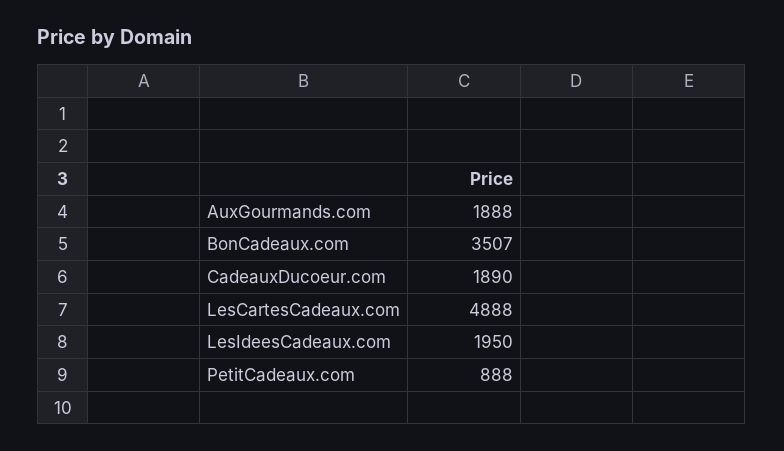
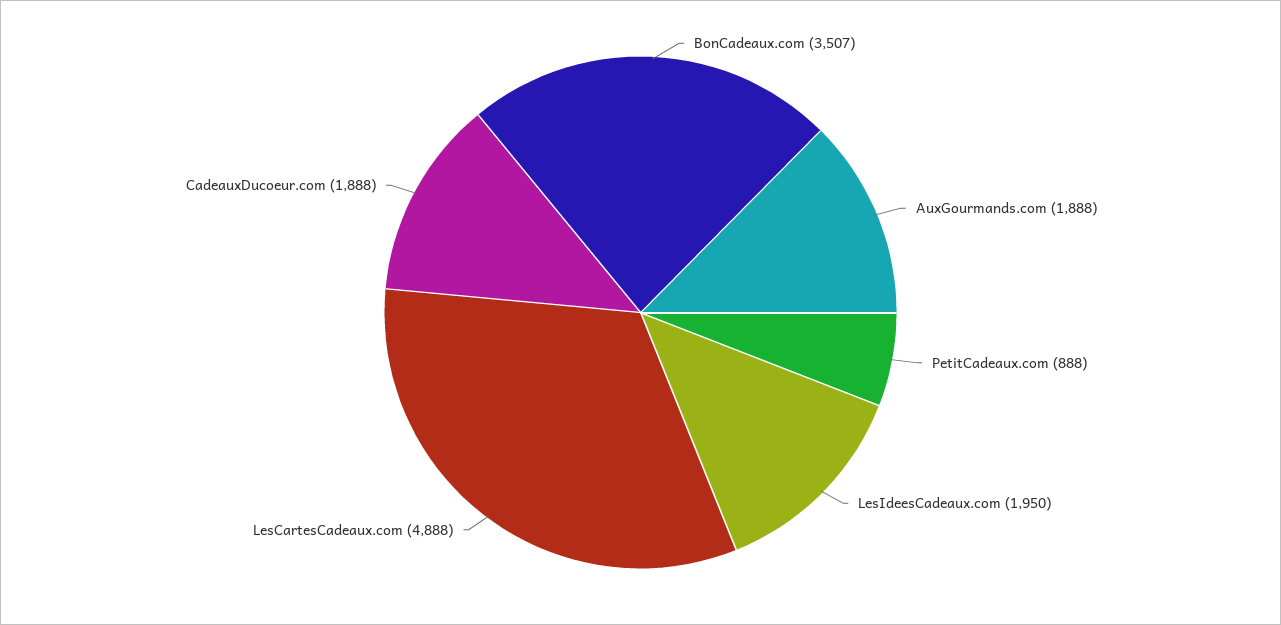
  {
    "AuxGourmands.com": 1888,
    "BonCadeaux.com": 3507,
-   "CadeauxDucoeur.com": 1890,
+   "CadeauxDucoeur.com": 1888,
    "LesCartesCadeaux.com": 4888,
    "LesIdeesCadeaux.com": 1950,
    "PetitCadeaux.com": 888
  }

